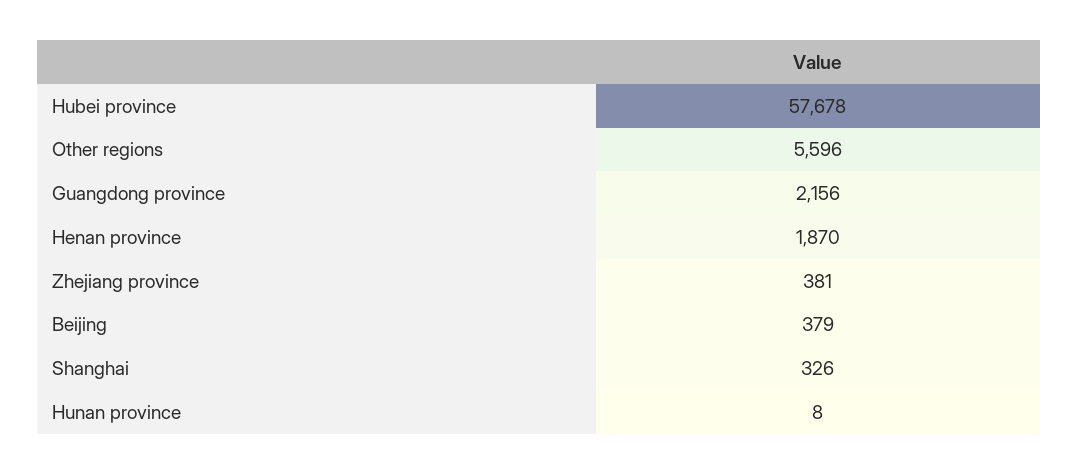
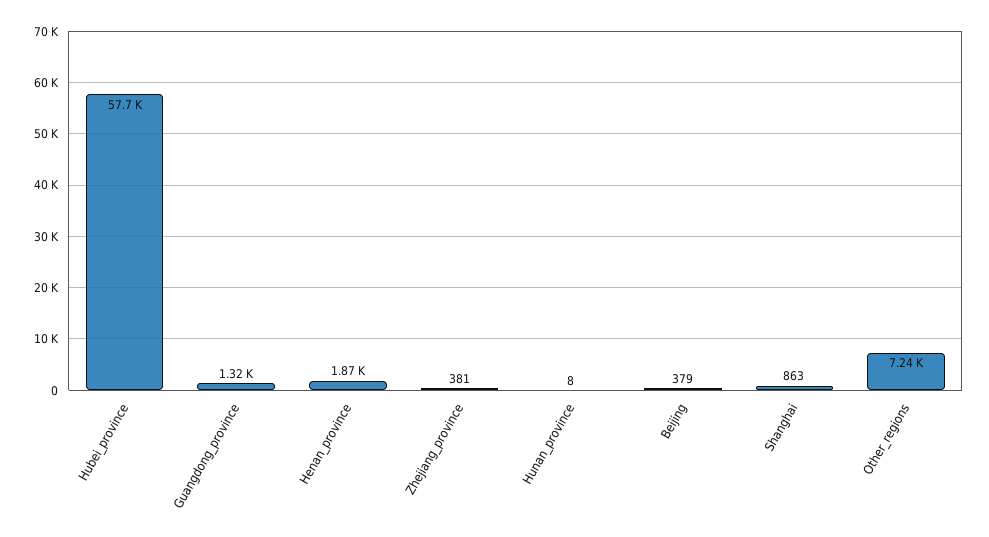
  {
    "Hubei province": 57678,
-   "Other regions": 5596,
+   "Other regions": 7240,
-   "Guangdong province": 2156,
+   "Guangdong province": 1320,
    "Henan province": 1870,
    "Zhejiang province": 381,
    "Beijing": 379,
-   "Shanghai": 326,
+   "Shanghai": 863,
    "Hunan province": 8
  }

